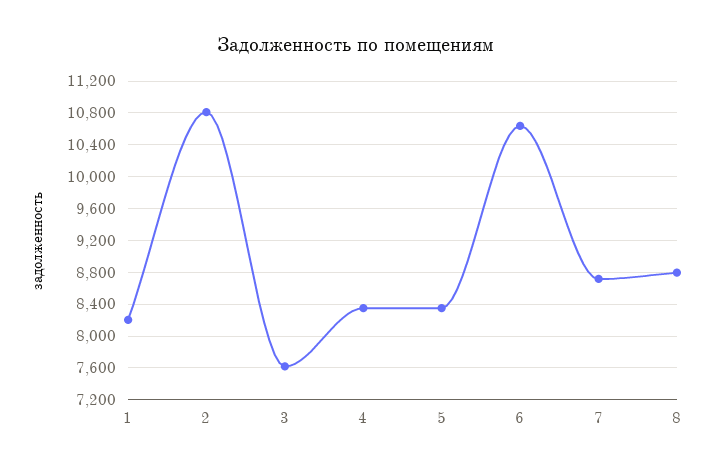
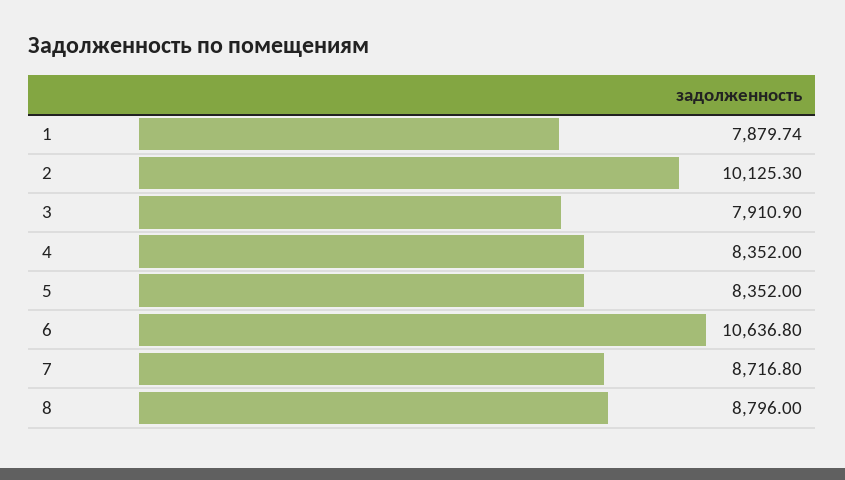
  {
-   "1": 8200,
+   "1": 7879.74,
-   "2": 10800,
+   "2": 10125.3,
-   "3": 7600,
+   "3": 7910.9,
    "4": 8352,
    "5": 8352,
    "6": 10636.8,
    "7": 8716.8,
    "8": 8796
  }

